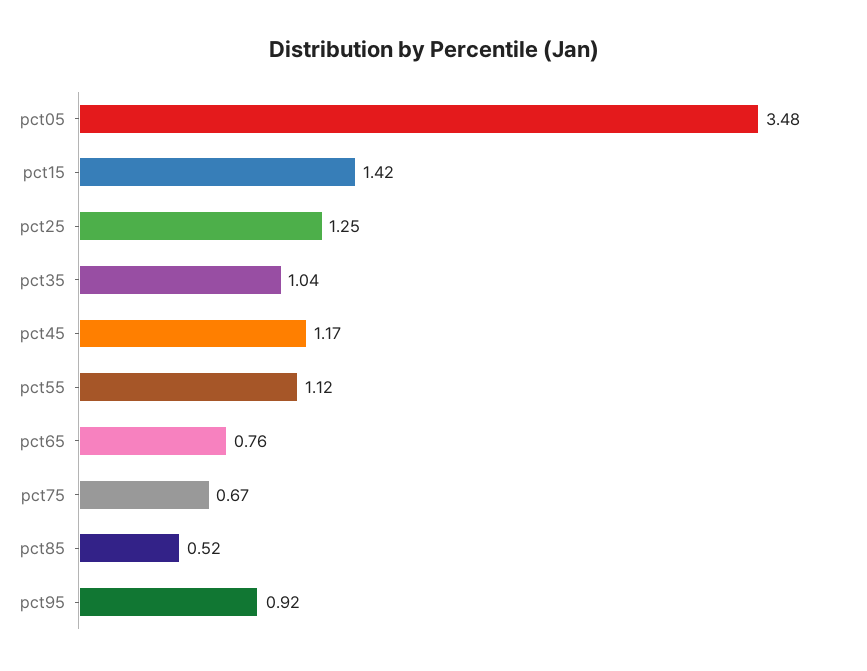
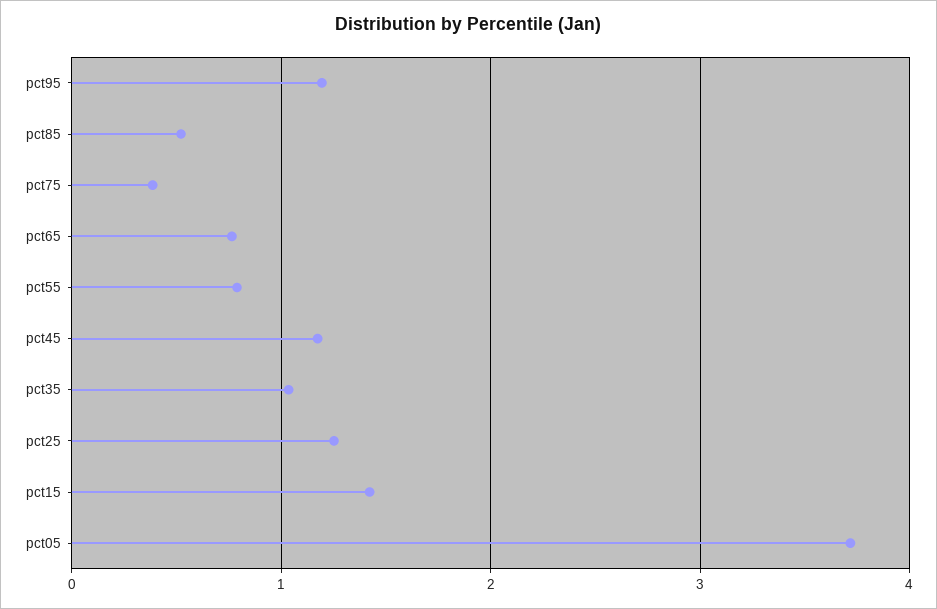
  {
-   "pct05": 3.48,
+   "pct05": 3.7,
    "pct15": 1.42,
    "pct25": 1.25,
    "pct35": 1.04,
    "pct45": 1.17,
-   "pct55": 1.12,
+   "pct55": 0.8,
    "pct65": 0.76,
-   "pct75": 0.67,
+   "pct75": 0.4,
    "pct85": 0.52,
-   "pct95": 0.92
+   "pct95": 1.2
  }

